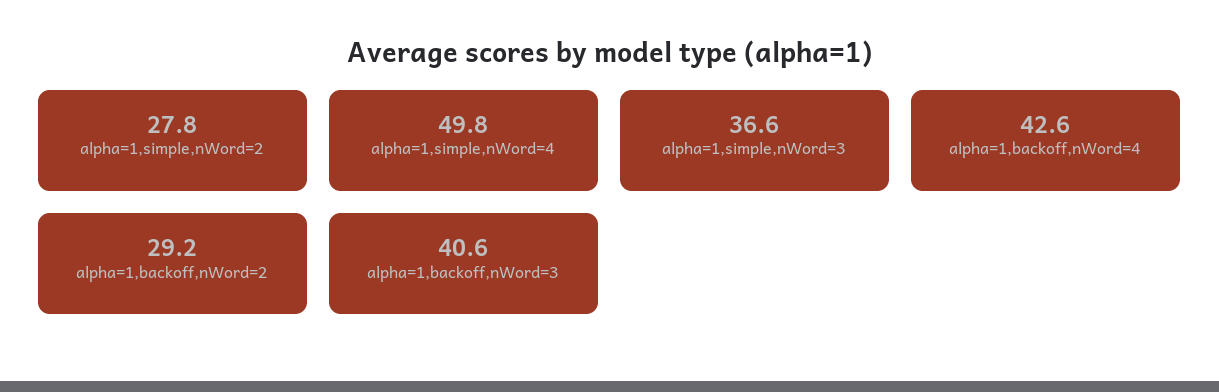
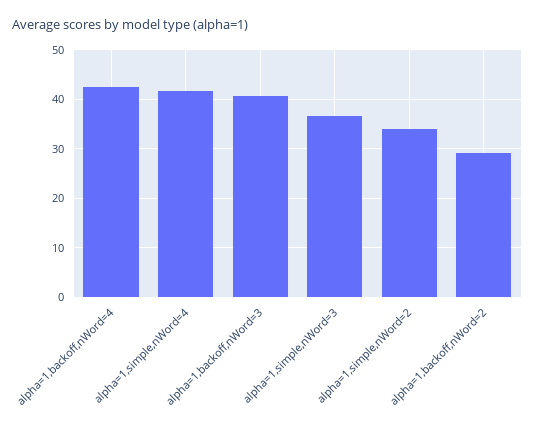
  {
-   "alpha=1,simple,nWord=2": 27.8,
+   "alpha=1,simple,nWord=2": 34,
-   "alpha=1,simple,nWord=4": 49.8,
+   "alpha=1,simple,nWord=4": 42,
    "alpha=1,simple,nWord=3": 36.6,
    "alpha=1,backoff,nWord=4": 42.6,
    "alpha=1,backoff,nWord=2": 29.2,
    "alpha=1,backoff,nWord=3": 40.6
  }

